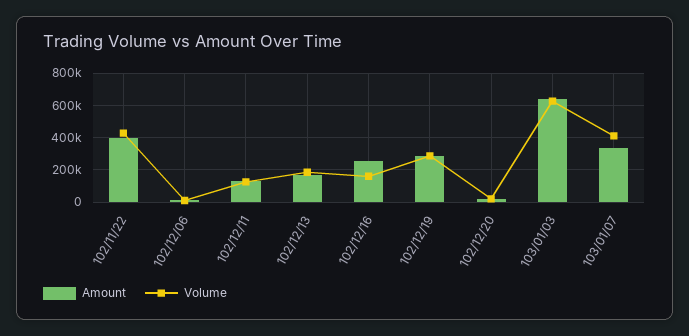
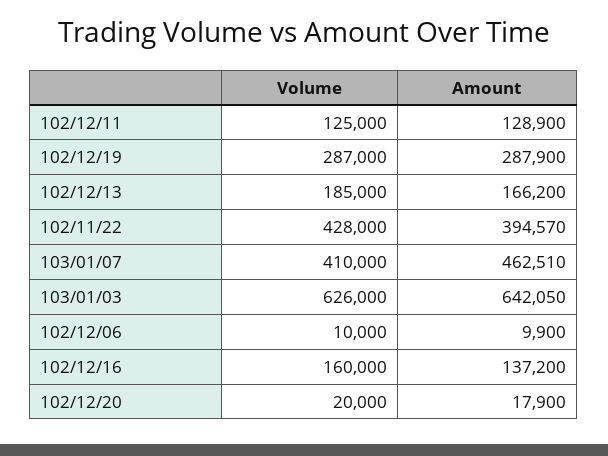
  {
    "Amount": {
      "102/11/22": 394570,
      "102/12/06": 9900,
      "102/12/11": 128900,
      "102/12/13": 166200,
-     "102/12/16": 250000,
+     "102/12/16": 137200,
      "102/12/19": 287900,
      "102/12/20": 17900,
      "103/01/03": 642050,
-     "103/01/07": 350000
+     "103/01/07": 462510
    },
    "Volume": {
      "102/11/22": 428000,
      "102/12/06": 10000,
      "102/12/11": 125000,
      "102/12/13": 185000,
      "102/12/16": 160000,
      "102/12/19": 287000,
      "102/12/20": 20000,
      "103/01/03": 626000,
      "103/01/07": 410000
    }
  }

